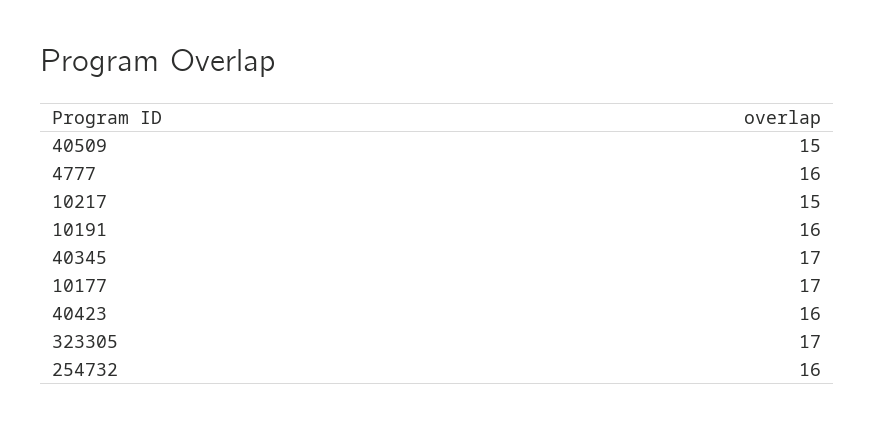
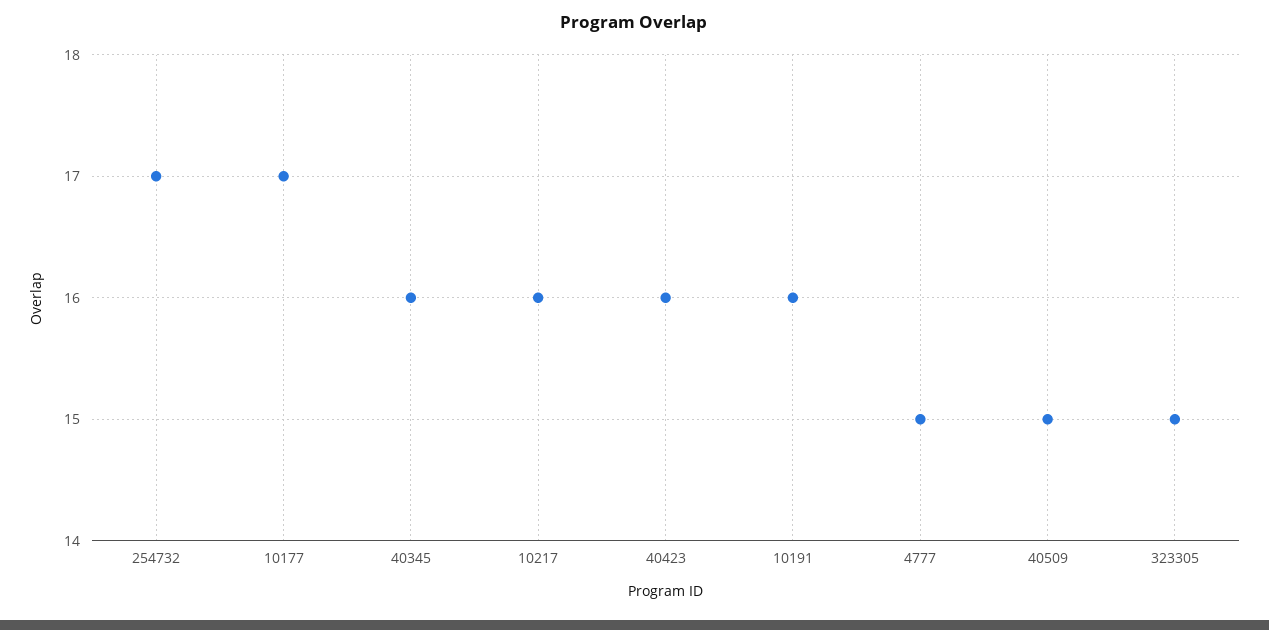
  {
    "40509": 15,
-   "4777": 16,
+   "4777": 15,
-   "10217": 15,
+   "10217": 16,
    "10191": 16,
-   "40345": 17,
+   "40345": 16,
    "10177": 17,
    "40423": 16,
-   "323305": 17,
+   "323305": 15,
-   "254732": 16
+   "254732": 17
  }

